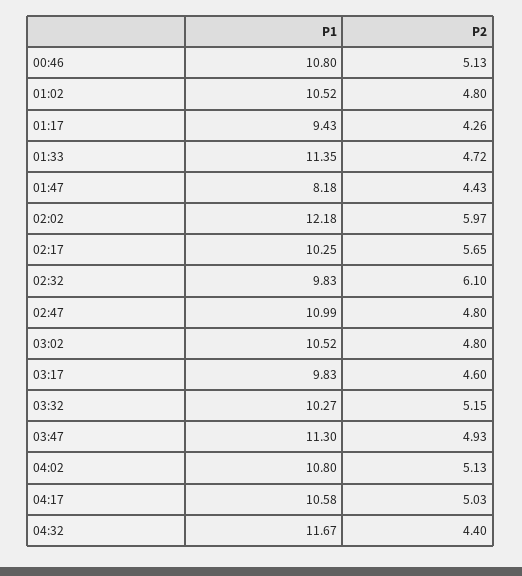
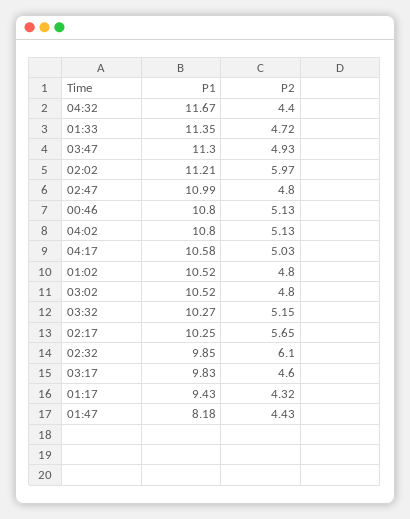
  {
    "P1": {
      "00:46": 10.8,
      "01:02": 10.52,
      "01:17": 9.43,
      "01:33": 11.35,
      "01:47": 8.18,
-     "02:02": 12.18,
+     "02:02": 11.21,
      "02:17": 10.25,
-     "02:32": 9.83,
+     "02:32": 9.85,
      "02:47": 10.99,
      "03:02": 10.52,
      "03:17": 9.83,
      "03:32": 10.27,
      "03:47": 11.3,
      "04:02": 10.8,
      "04:17": 10.58,
      "04:32": 11.67
    },
    "P2": {
      "00:46": 5.13,
      "01:02": 4.8,
-     "01:17": 4.26,
+     "01:17": 4.32,
      "01:33": 4.72,
      "01:47": 4.43,
      "02:02": 5.97,
      "02:17": 5.65,
      "02:32": 6.1,
      "02:47": 4.8,
      "03:02": 4.8,
      "03:17": 4.6,
      "03:32": 5.15,
      "03:47": 4.93,
      "04:02": 5.13,
      "04:17": 5.03,
      "04:32": 4.4
    }
  }

